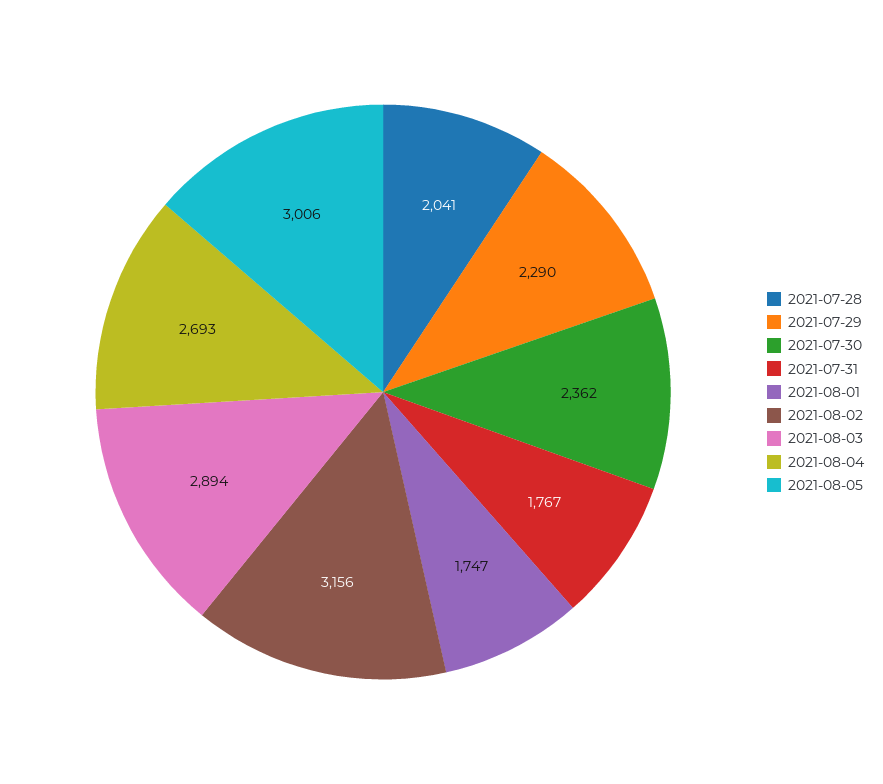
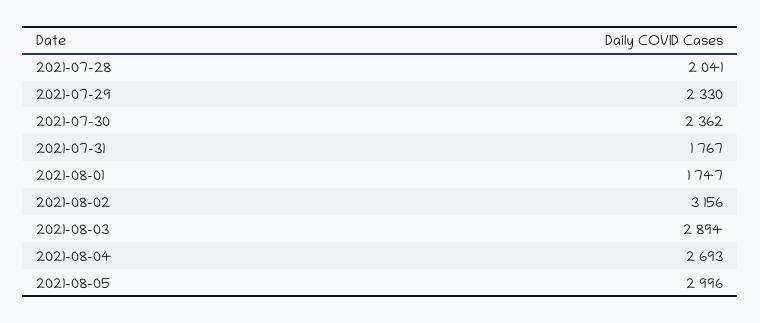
  {
    "2021-07-28": 2041,
-   "2021-07-29": 2290,
+   "2021-07-29": 2330,
    "2021-07-30": 2362,
    "2021-07-31": 1767,
    "2021-08-01": 1747,
    "2021-08-02": 3156,
    "2021-08-03": 2894,
    "2021-08-04": 2693,
-   "2021-08-05": 3006
+   "2021-08-05": 2996
  }

